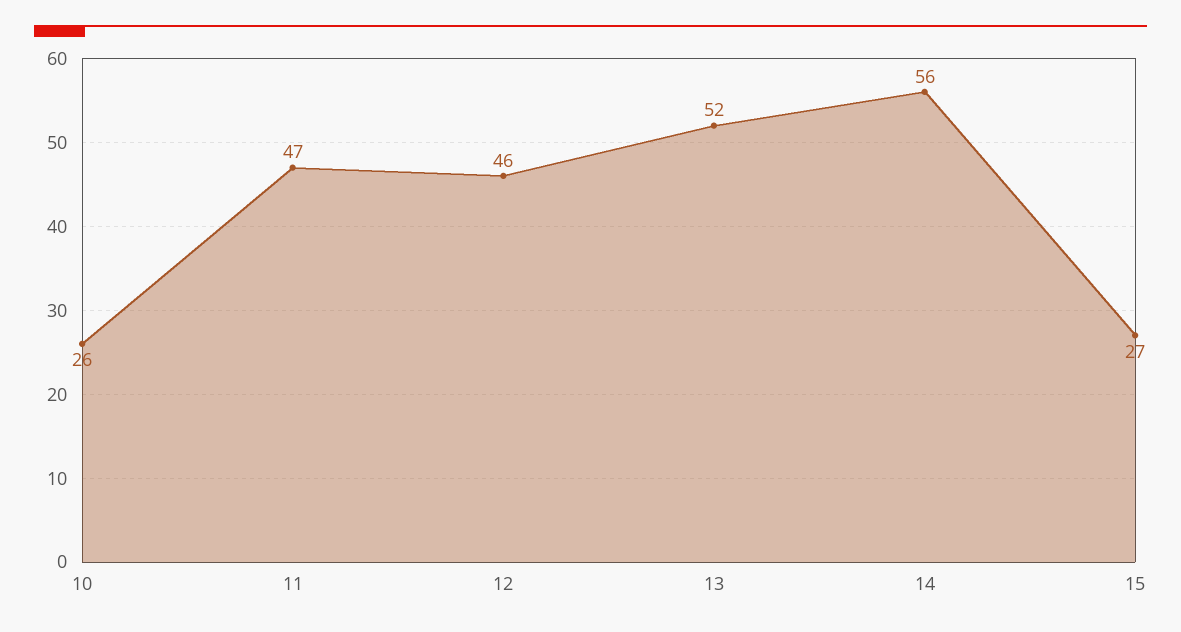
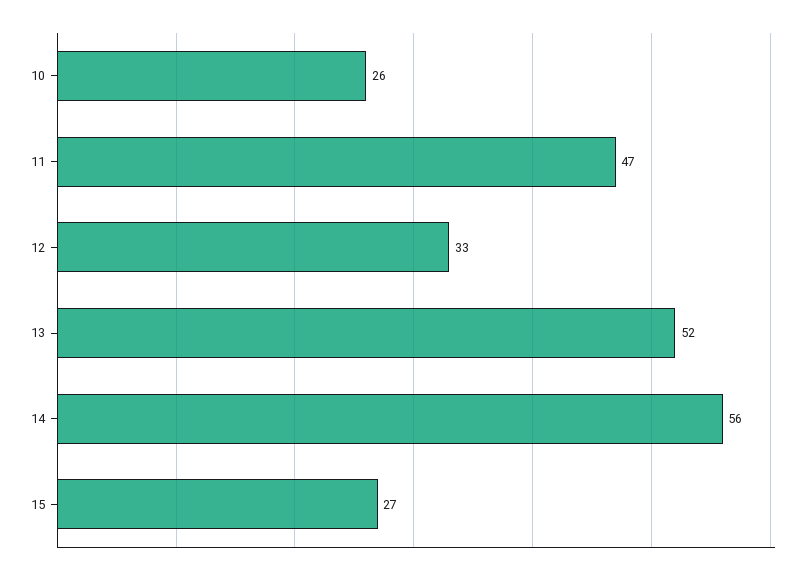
  {
    "10": 26,
    "11": 47,
-   "12": 46,
+   "12": 33,
    "13": 52,
    "14": 56,
    "15": 27
  }

